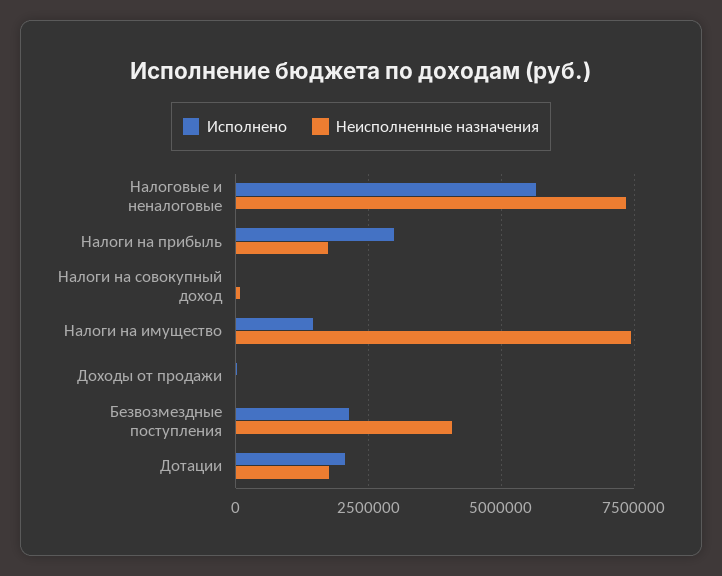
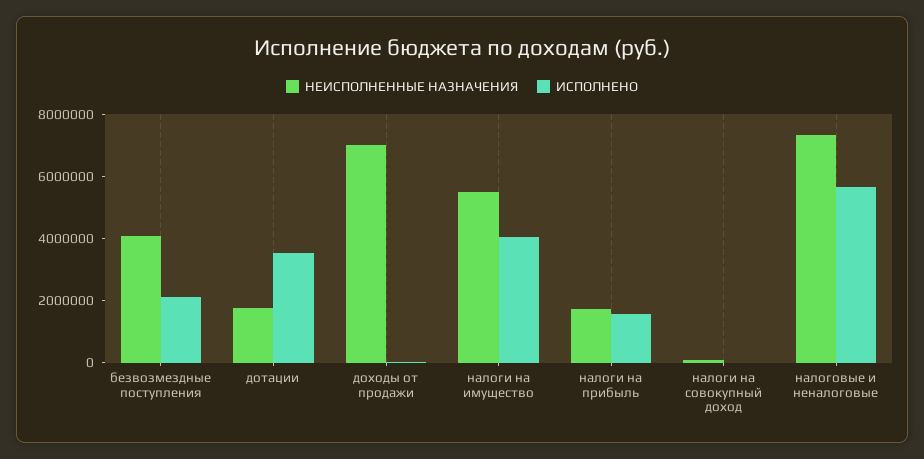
  {
    "Исполнено": {
      "Налоговые и неналоговые": 5750000,
-     "Налоги на прибыль": 3000000,
+     "Налоги на прибыль": 1500000,
      "Налоги на совокупный доход": 0,
-     "Налоги на имущество": 1500000,
+     "Налоги на имущество": 4000000,
      "Доходы от продажи": 0,
      "Безвозмездные поступления": 2000000,
-     "Дотации": 2000000
+     "Дотации": 3500000
    },
    "Неисполненные назначения": {
      "Налоговые и неналоговые": 7250000,
      "Налоги на прибыль": 1750000,
      "Налоги на совокупный доход": 0,
-     "Налоги на имущество": 7500000,
+     "Налоги на имущество": 5500000,
-     "Доходы от продажи": 0,
+     "Доходы от продажи": 7000000,
      "Безвозмездные поступления": 4000000,
      "Дотации": 1750000
    }
  }

